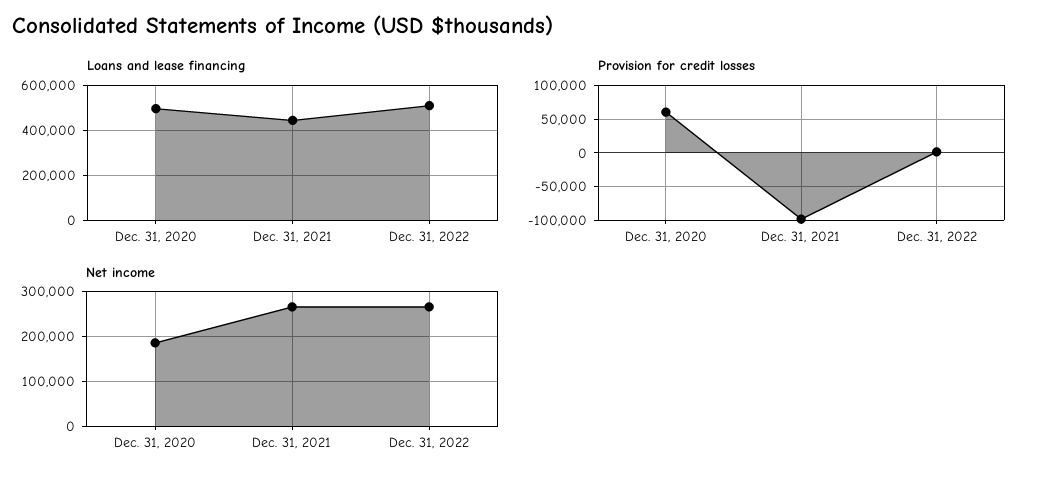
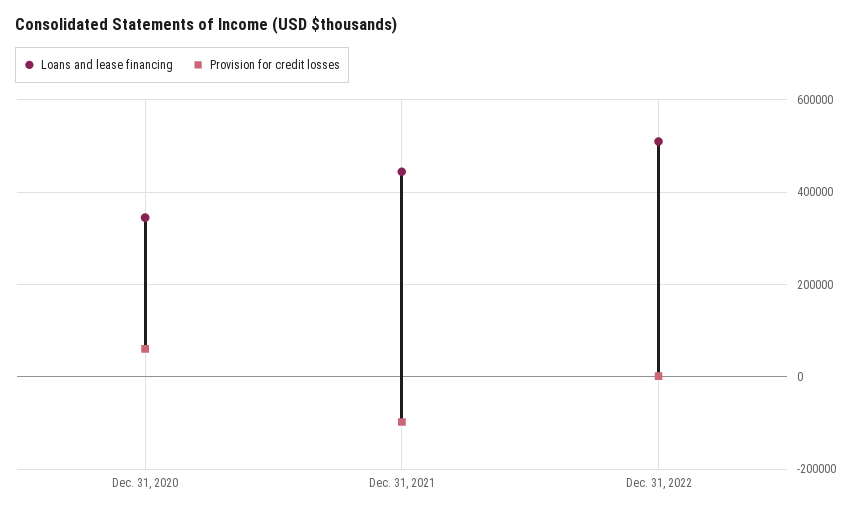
  {
    "Loans and lease financing": {
-     "Dec. 31, 2020": 500000,
+     "Dec. 31, 2020": 340000,
      "Dec. 31, 2021": 440000,
      "Dec. 31, 2022": 500000
    },
    "Provision for credit losses": {
      "Dec. 31, 2020": 60000,
      "Dec. 31, 2021": -100000,
      "Dec. 31, 2022": 0
-   },
+   }
-   "Net income": {
-     "Dec. 31, 2020": 180000,
-     "Dec. 31, 2021": 260000,
-     "Dec. 31, 2022": 260000
-   }
  }

